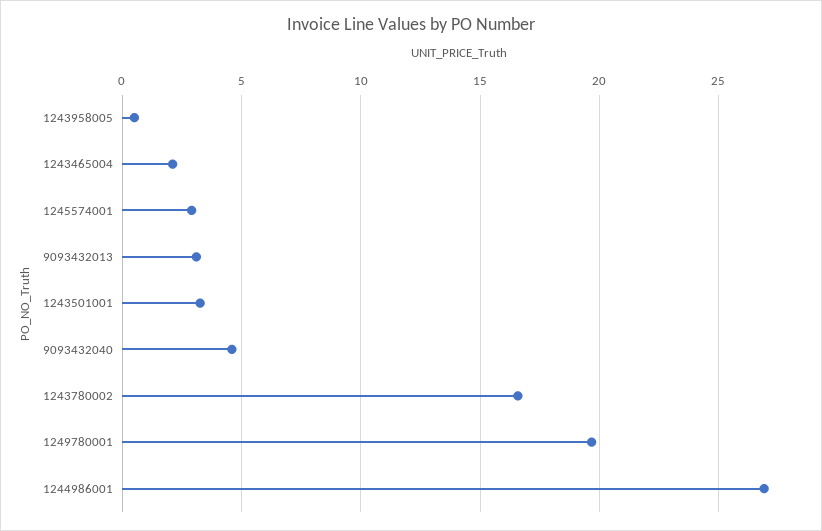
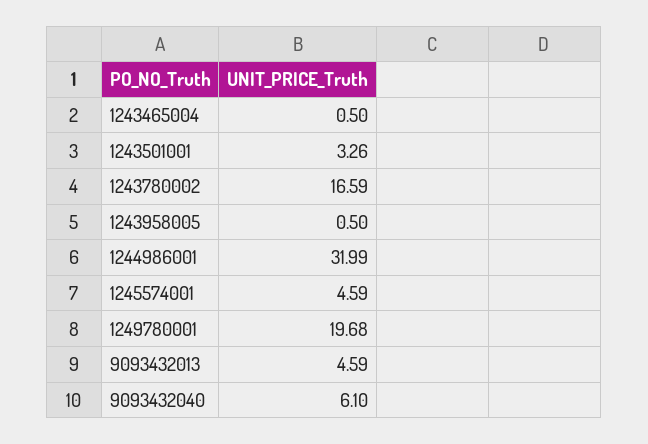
  {
    "1243958005": 0.5,
-   "1243465004": 2,
+   "1243465004": 0.5,
-   "1245574001": 3,
+   "1245574001": 4.59,
-   "9093432013": 3,
+   "9093432013": 4.59,
    "1243501001": 3.26,
-   "9093432040": 4.5,
+   "9093432040": 6.1,
    "1243780002": 16.59,
    "1249780001": 19.68,
-   "1244986001": 27
+   "1244986001": 31.99
  }

